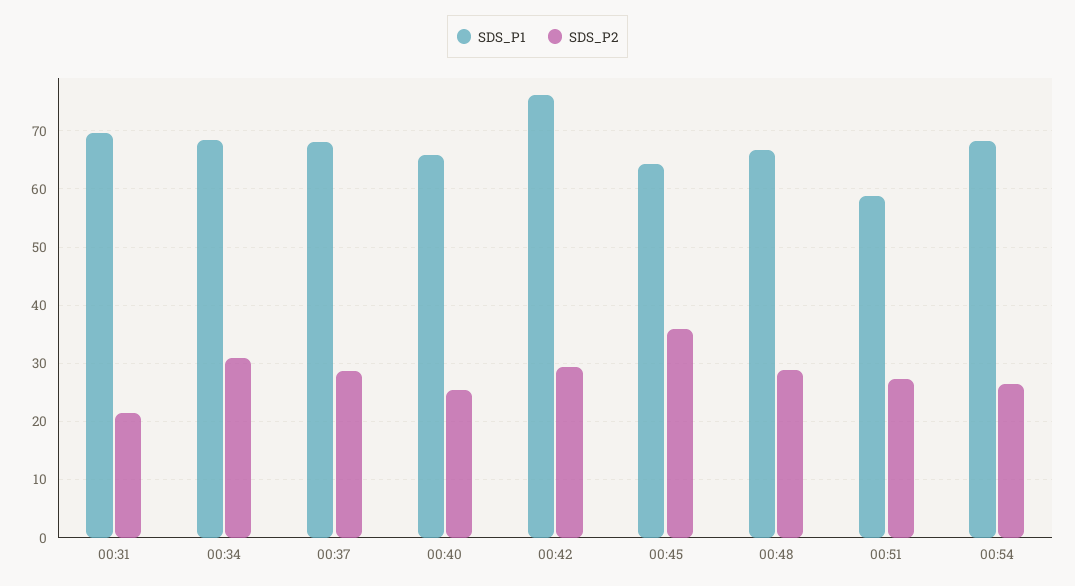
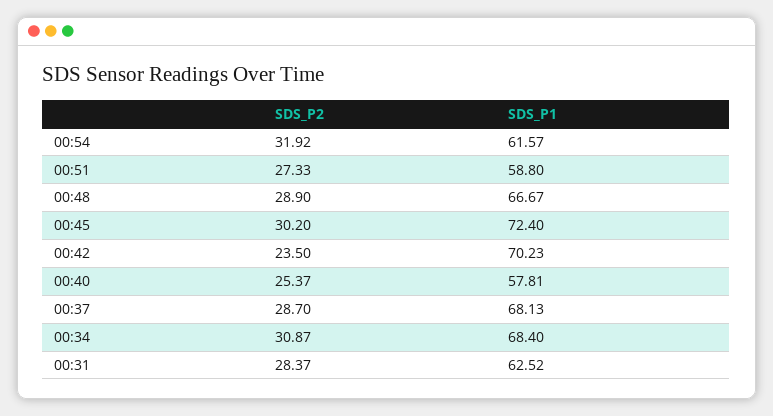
  {
    "SDS_P1": {
-     "00:31": 70,
+     "00:31": 62.52,
      "00:34": 68.4,
      "00:37": 68.13,
-     "00:40": 66,
+     "00:40": 57.81,
-     "00:42": 76,
+     "00:42": 70.23,
-     "00:45": 64,
+     "00:45": 72.4,
      "00:48": 66.67,
      "00:51": 58.8,
-     "00:54": 68
+     "00:54": 61.57
    },
    "SDS_P2": {
-     "00:31": 22,
+     "00:31": 28.37,
      "00:34": 30.87,
      "00:37": 28.7,
      "00:40": 25.37,
-     "00:42": 30,
+     "00:42": 23.5,
-     "00:45": 36,
+     "00:45": 30.2,
      "00:48": 28.9,
      "00:51": 27.33,
-     "00:54": 26
+     "00:54": 31.92
    }
  }

